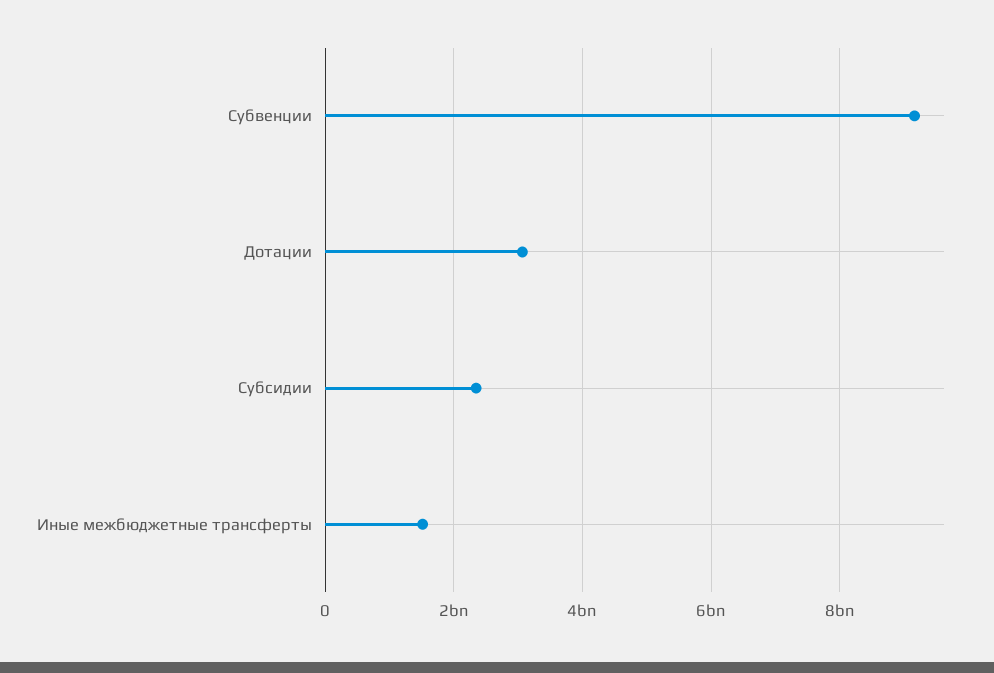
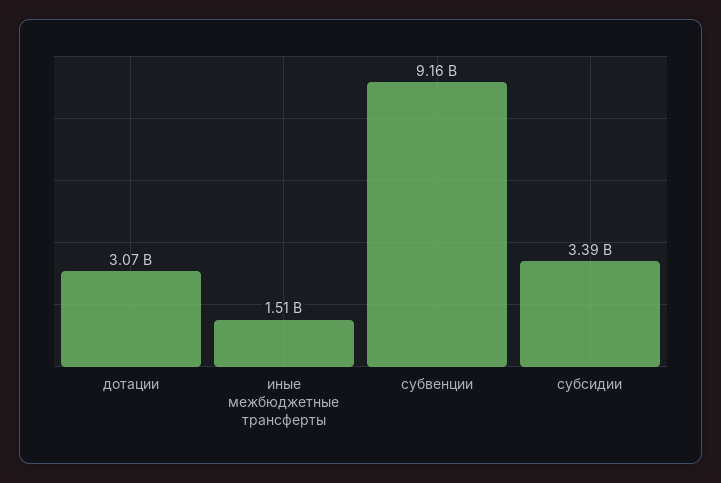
  {
    "Субвенции": 9160000000,
    "Дотации": 3070000000,
-   "Субсидии": 2400000000,
+   "Субсидии": 3390000000,
    "Иные межбюджетные трансферты": 1510000000
  }

